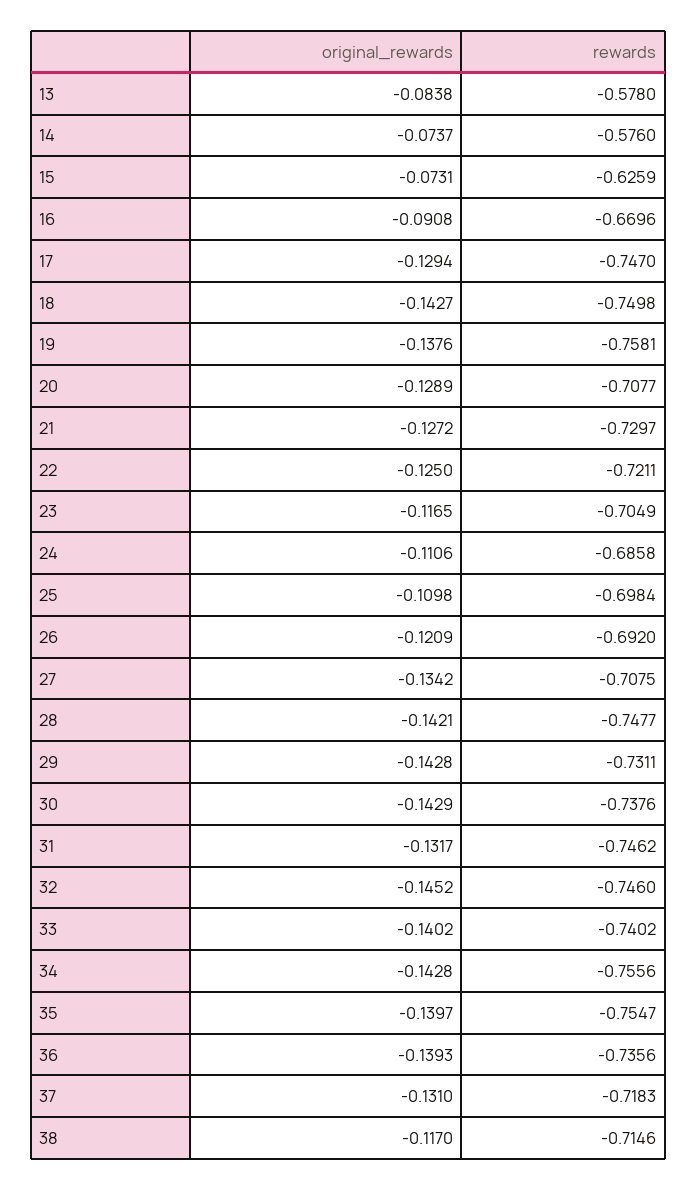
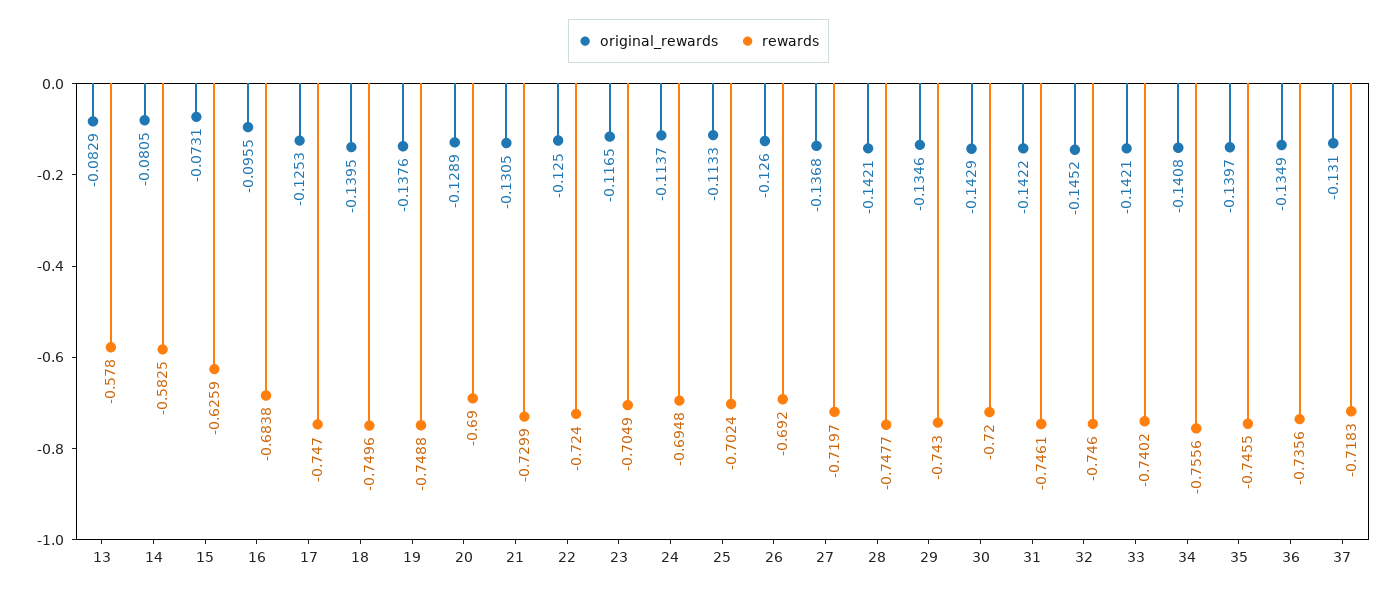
  {
    "original_rewards": {
-     "13": -0.0838,
+     "13": -0.0829,
-     "14": -0.0737,
+     "14": -0.0805,
      "15": -0.0731,
-     "16": -0.0908,
+     "16": -0.0955,
-     "17": -0.1294,
+     "17": -0.1253,
-     "18": -0.1427,
+     "18": -0.1395,
      "19": -0.1376,
      "20": -0.1289,
-     "21": -0.1272,
+     "21": -0.1305,
      "22": -0.125,
      "23": -0.1165,
-     "24": -0.1106,
+     "24": -0.1137,
-     "25": -0.1098,
+     "25": -0.1133,
-     "26": -0.1209,
+     "26": -0.126,
-     "27": -0.1342,
+     "27": -0.1368,
      "28": -0.1421,
-     "29": -0.1428,
+     "29": -0.1346,
      "30": -0.1429,
-     "31": -0.1317,
+     "31": -0.1422,
      "32": -0.1452,
-     "33": -0.1402,
+     "33": -0.1421,
-     "34": -0.1428,
+     "34": -0.1408,
      "35": -0.1397,
-     "36": -0.1393,
+     "36": -0.1349,
-     "37": -0.131,
+     "37": -0.131
-     "38": -0.117
    },
    "rewards": {
      "13": -0.578,
-     "14": -0.576,
+     "14": -0.5825,
      "15": -0.6259,
-     "16": -0.6696,
+     "16": -0.6838,
      "17": -0.747,
-     "18": -0.7498,
+     "18": -0.7496,
-     "19": -0.7581,
+     "19": -0.7488,
-     "20": -0.7077,
+     "20": -0.69,
-     "21": -0.7297,
+     "21": -0.7299,
-     "22": -0.7211,
+     "22": -0.724,
      "23": -0.7049,
-     "24": -0.6858,
+     "24": -0.6948,
-     "25": -0.6984,
+     "25": -0.7024,
      "26": -0.692,
-     "27": -0.7075,
+     "27": -0.7197,
      "28": -0.7477,
-     "29": -0.7311,
+     "29": -0.743,
-     "30": -0.7376,
+     "30": -0.72,
-     "31": -0.7462,
+     "31": -0.7461,
      "32": -0.746,
      "33": -0.7402,
      "34": -0.7556,
-     "35": -0.7547,
+     "35": -0.7455,
      "36": -0.7356,
-     "37": -0.7183,
+     "37": -0.7183
-     "38": -0.7146
    }
  }

